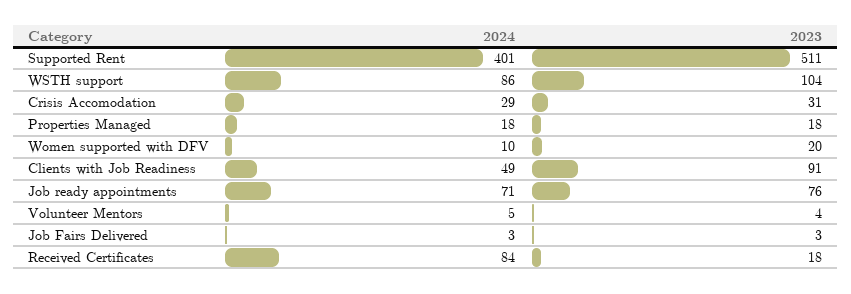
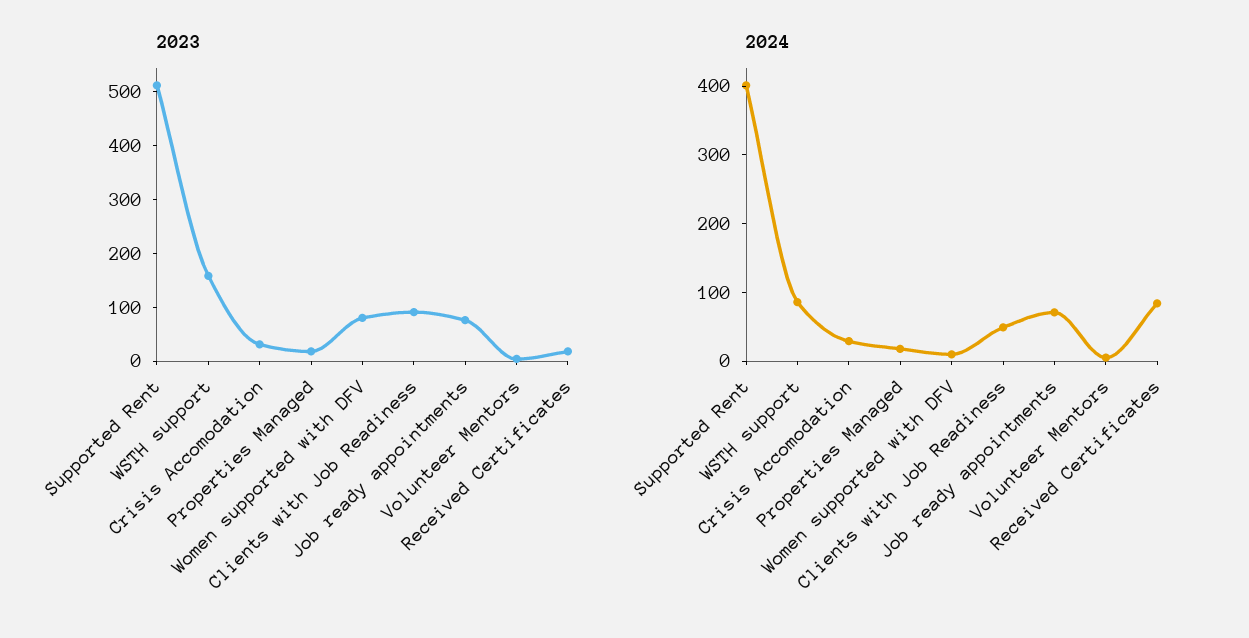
  {
    "2024": {
      "Supported Rent": 401,
      "WSTH support": 86,
      "Crisis Accomodation": 29,
      "Properties Managed": 18,
      "Women supported with DFV": 10,
      "Clients with Job Readiness": 49,
      "Job ready appointments": 71,
      "Volunteer Mentors": 5,
-     "Job Fairs Delivered": 3,
      "Received Certificates": 84
    },
    "2023": {
      "Supported Rent": 511,
-     "WSTH support": 104,
+     "WSTH support": 160,
      "Crisis Accomodation": 31,
      "Properties Managed": 18,
-     "Women supported with DFV": 20,
+     "Women supported with DFV": 80,
      "Clients with Job Readiness": 91,
      "Job ready appointments": 76,
      "Volunteer Mentors": 4,
-     "Job Fairs Delivered": 3,
      "Received Certificates": 18
    }
  }

